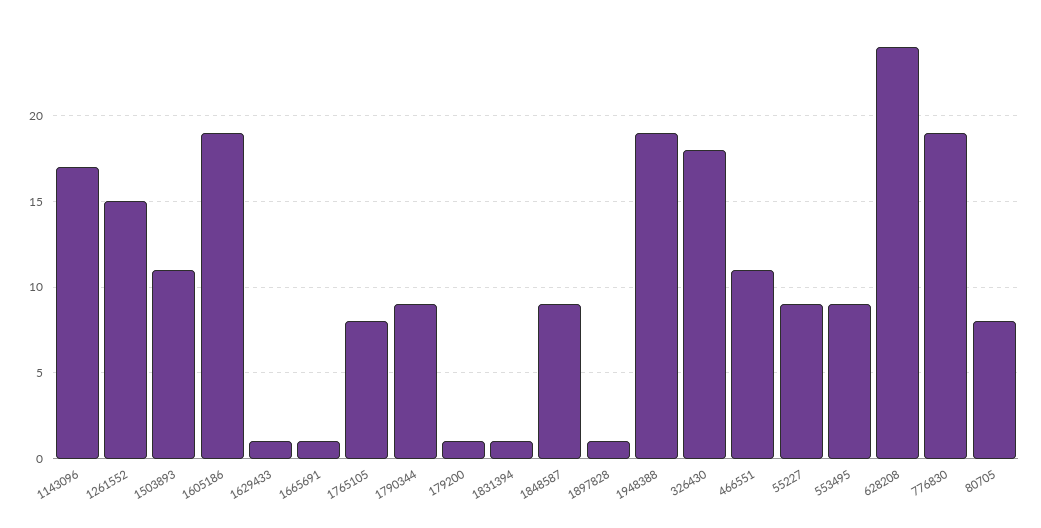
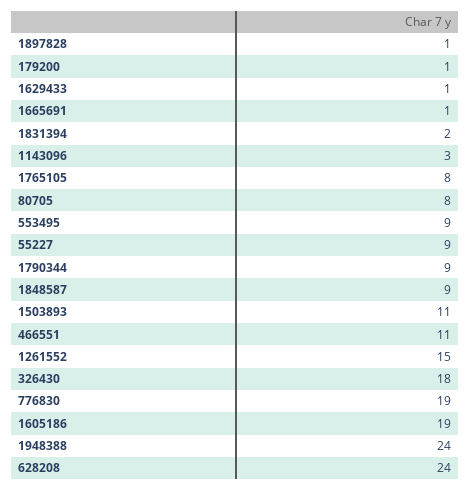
  {
-   "1143096": 17,
+   "1143096": 3,
    "1261552": 15,
    "1503893": 11,
    "1605186": 19,
    "1629433": 1,
    "1665691": 1,
    "1765105": 8,
    "1790344": 9,
    "179200": 1,
-   "1831394": 1,
+   "1831394": 2,
    "1848587": 9,
    "1897828": 1,
-   "1948388": 19,
+   "1948388": 24,
    "326430": 18,
    "466551": 11,
    "55227": 9,
    "553495": 9,
    "628208": 24,
    "776830": 19,
    "80705": 8
  }

